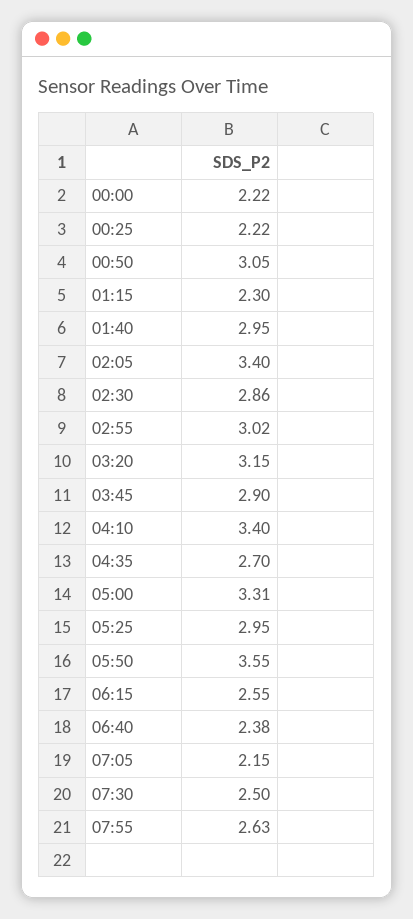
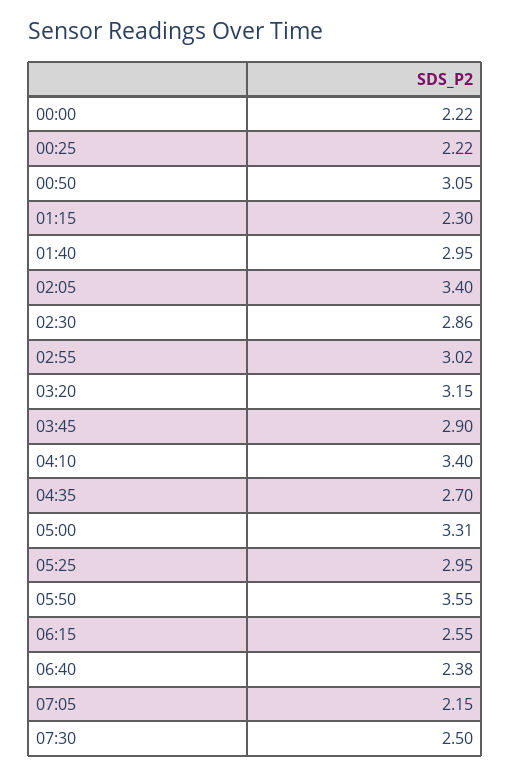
  {
    "00:00": 2.22,
    "00:25": 2.22,
    "00:50": 3.05,
    "01:15": 2.3,
    "01:40": 2.95,
    "02:05": 3.4,
    "02:30": 2.86,
    "02:55": 3.02,
    "03:20": 3.15,
    "03:45": 2.9,
    "04:10": 3.4,
    "04:35": 2.7,
    "05:00": 3.31,
    "05:25": 2.95,
    "05:50": 3.55,
    "06:15": 2.55,
    "06:40": 2.38,
    "07:05": 2.15,
-   "07:30": 2.5,
+   "07:30": 2.5
-   "07:55": 2.63
  }

